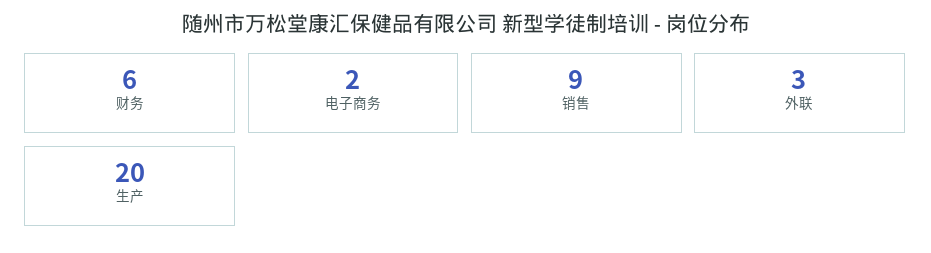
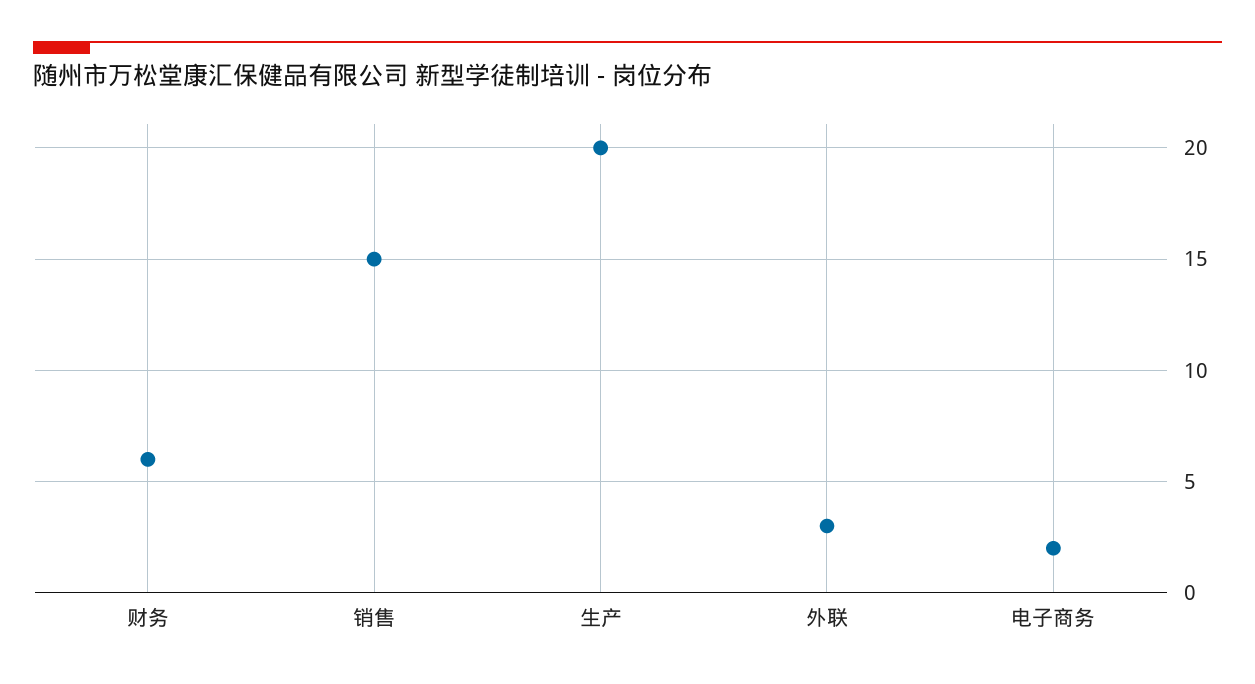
  {
    "财务": 6,
    "电子商务": 2,
-   "销售": 9,
+   "销售": 15,
    "外联": 3,
    "生产": 20
  }

